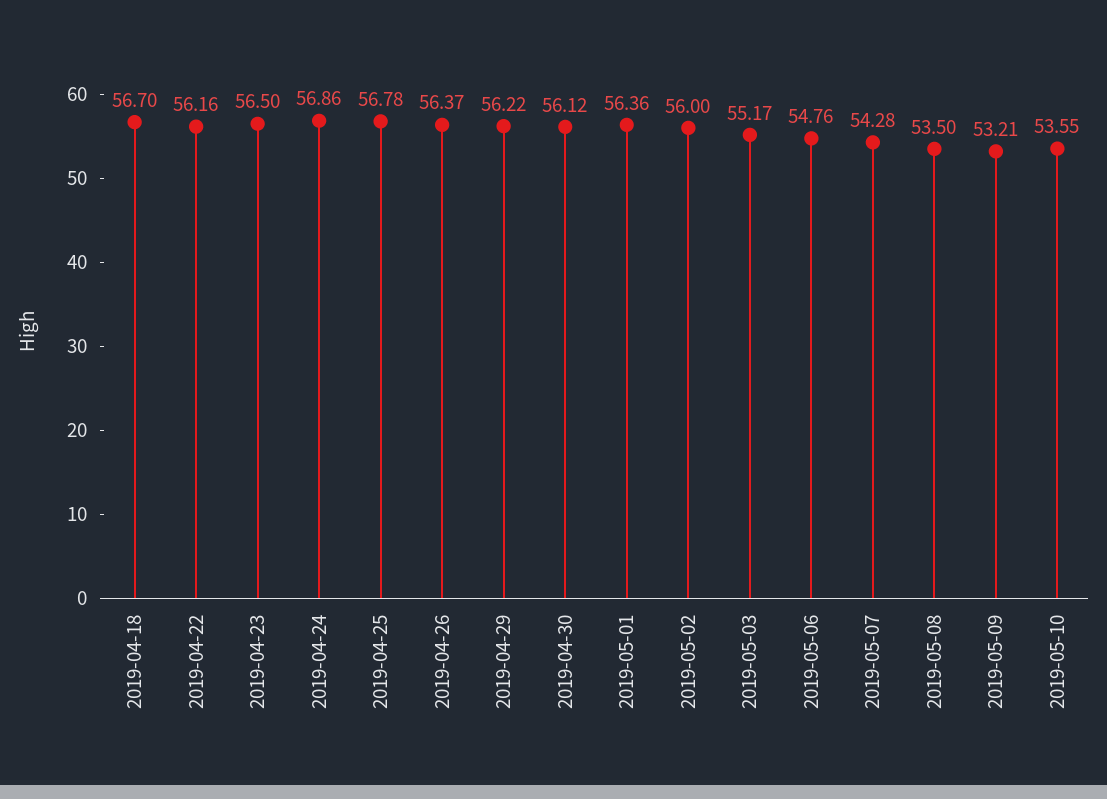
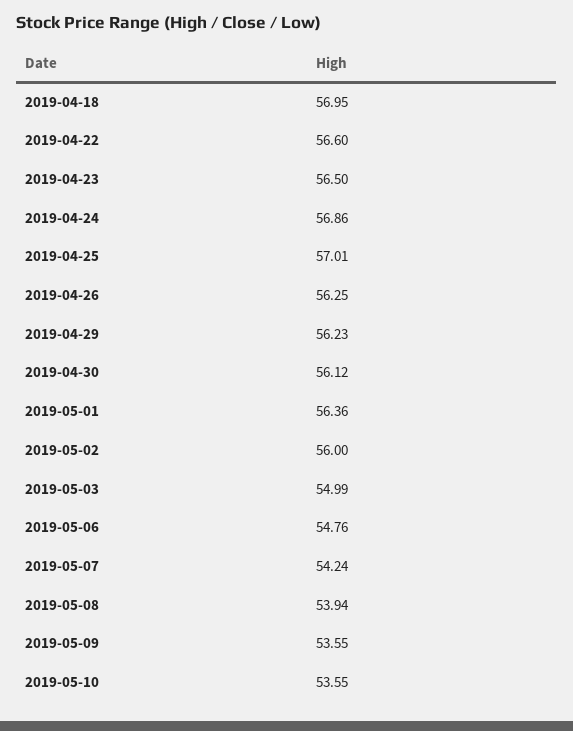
  {
-   "2019-04-18": 56.7,
+   "2019-04-18": 56.95,
-   "2019-04-22": 56.16,
+   "2019-04-22": 56.6,
    "2019-04-23": 56.5,
    "2019-04-24": 56.86,
-   "2019-04-25": 56.78,
+   "2019-04-25": 57.01,
-   "2019-04-26": 56.37,
+   "2019-04-26": 56.25,
-   "2019-04-29": 56.22,
+   "2019-04-29": 56.23,
    "2019-04-30": 56.12,
    "2019-05-01": 56.36,
    "2019-05-02": 56,
-   "2019-05-03": 55.17,
+   "2019-05-03": 54.99,
    "2019-05-06": 54.76,
-   "2019-05-07": 54.28,
+   "2019-05-07": 54.24,
-   "2019-05-08": 53.5,
+   "2019-05-08": 53.94,
-   "2019-05-09": 53.21,
+   "2019-05-09": 53.55,
    "2019-05-10": 53.55
  }

